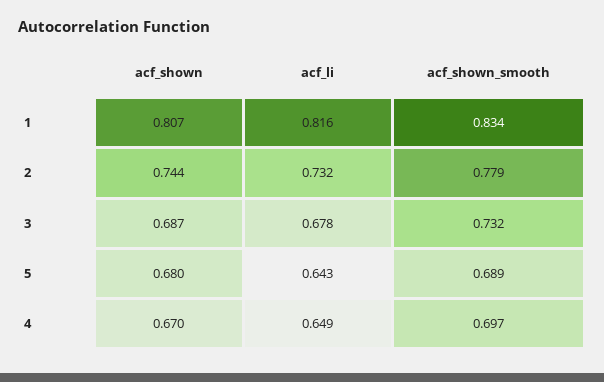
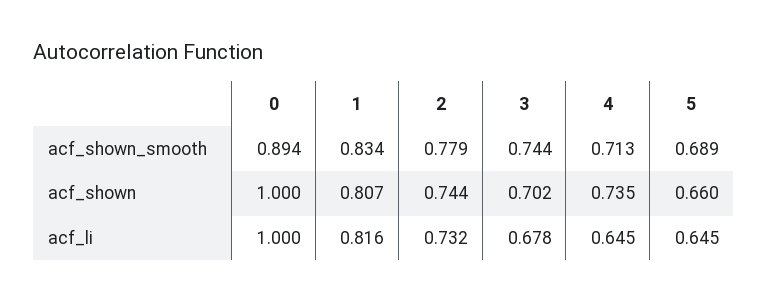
  {
    "acf_shown": {
      "1": 0.807,
      "2": 0.744,
-     "3": 0.687,
+     "3": 0.702,
-     "5": 0.68,
+     "5": 0.66,
-     "4": 0.67
+     "4": 0.735,
+     "0": 1
    },
    "acf_li": {
      "1": 0.816,
      "2": 0.732,
      "3": 0.678,
-     "5": 0.643,
+     "5": 0.645,
-     "4": 0.649
+     "4": 0.645,
+     "0": 1
    },
    "acf_shown_smooth": {
      "1": 0.834,
      "2": 0.779,
-     "3": 0.732,
+     "3": 0.744,
      "5": 0.689,
-     "4": 0.697
+     "4": 0.713,
+     "0": 0.894
    }
  }

